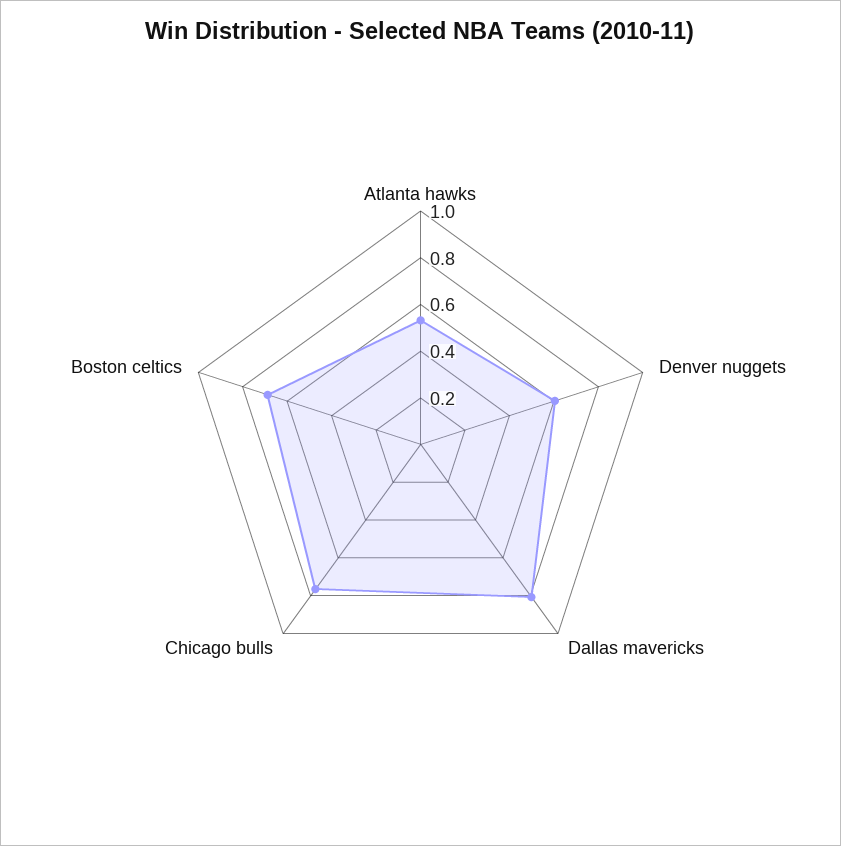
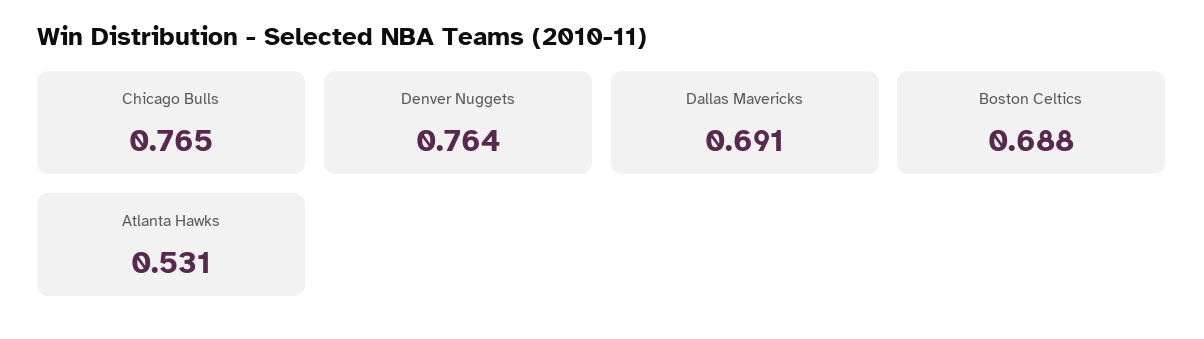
  {
    "Atlanta hawks": 0.531,
-   "Denver nuggets": 0.6,
+   "Denver nuggets": 0.764,
-   "Dallas mavericks": 0.8,
+   "Dallas mavericks": 0.691,
    "Chicago bulls": 0.765,
    "Boston celtics": 0.688
  }

